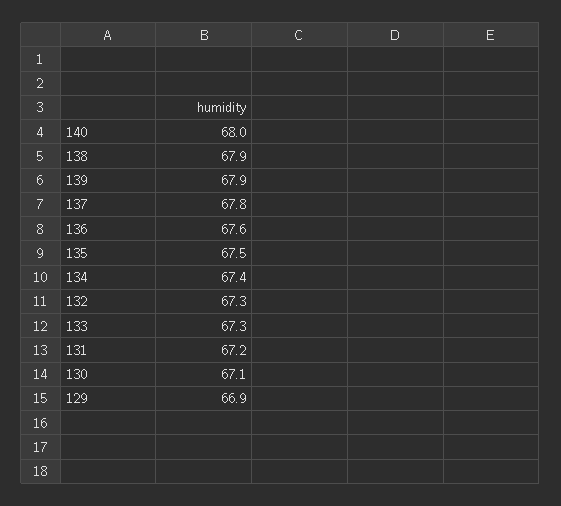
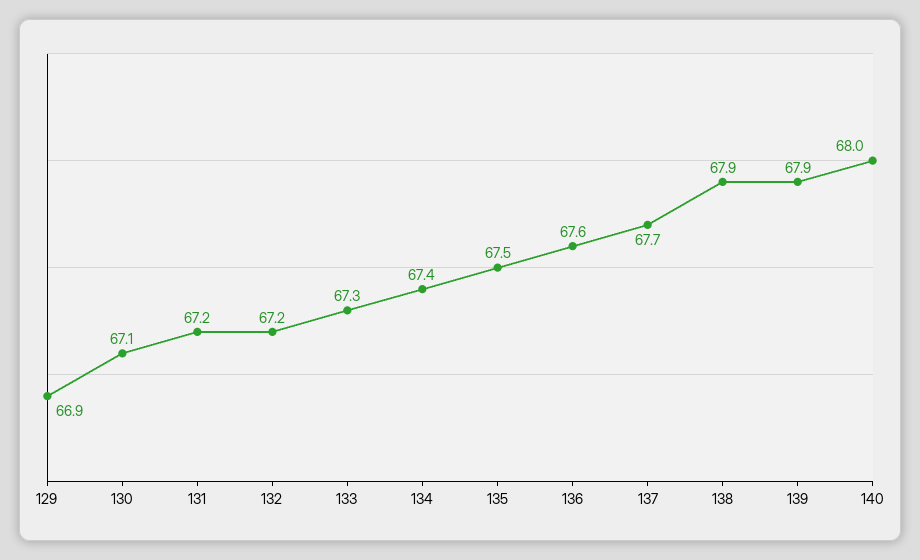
  {
    "140": 68,
    "138": 67.9,
    "139": 67.9,
-   "137": 67.8,
+   "137": 67.7,
    "136": 67.6,
    "135": 67.5,
    "134": 67.4,
-   "132": 67.3,
+   "132": 67.2,
    "133": 67.3,
    "131": 67.2,
    "130": 67.1,
    "129": 66.9
  }

